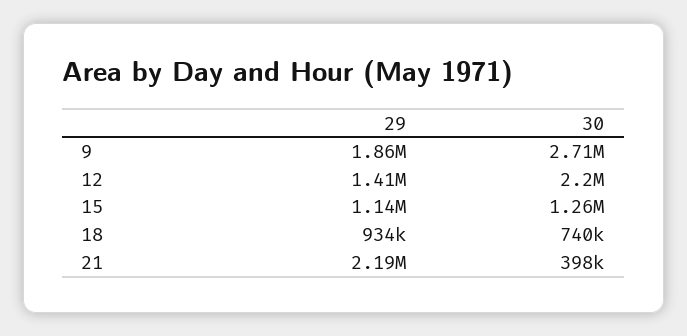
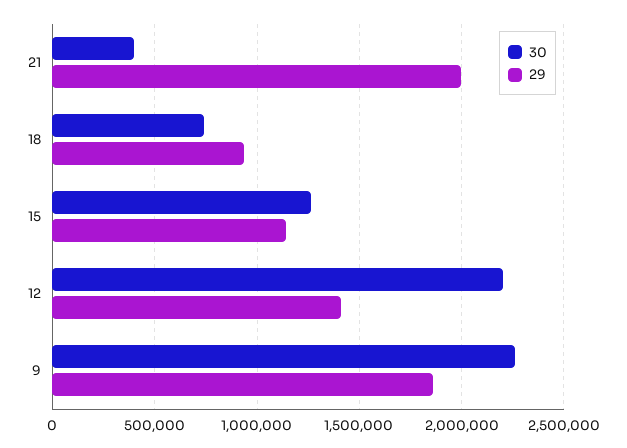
  {
    "29": {
      "9": 1860000,
      "12": 1410000,
      "15": 1140000,
      "18": 934000,
-     "21": 2190000
+     "21": 2000000
    },
    "30": {
-     "9": 2710000,
+     "9": 2250000,
      "12": 2200000,
      "15": 1260000,
      "18": 740000,
      "21": 398000
    }
  }

